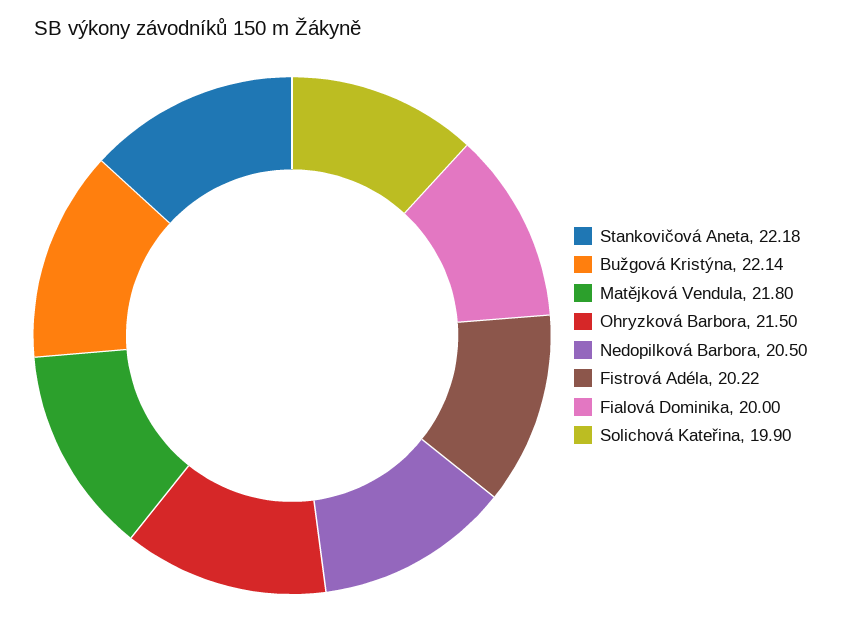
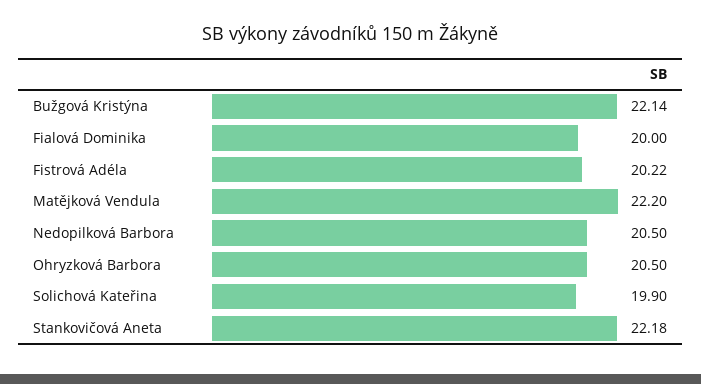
  {
    "Stankovičová Aneta": 22.18,
    "Bužgová Kristýna": 22.14,
-   "Matějková Vendula": 21.8,
+   "Matějková Vendula": 22.2,
-   "Ohryzková Barbora": 21.5,
+   "Ohryzková Barbora": 20.5,
    "Nedopilková Barbora": 20.5,
    "Fistrová Adéla": 20.22,
    "Fialová Dominika": 20,
    "Solichová Kateřina": 19.9
  }

